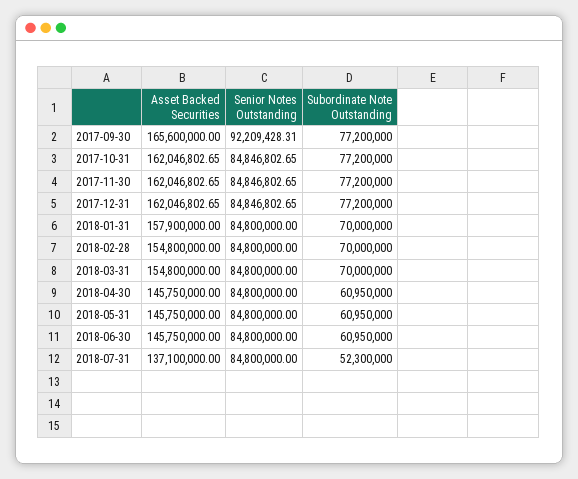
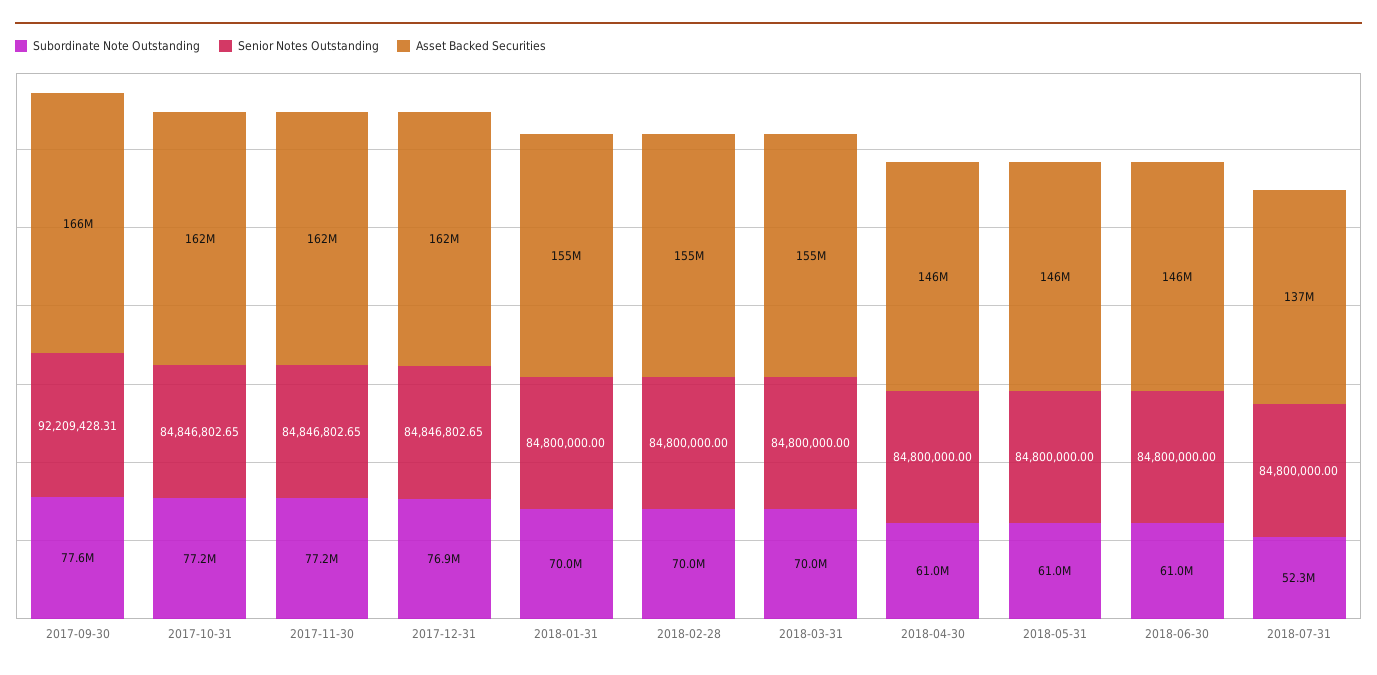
  {
    "Asset Backed Securities": {
      "2017-09-30": 165600000,
      "2017-10-31": 162046802.65,
      "2017-11-30": 162046802.65,
      "2017-12-31": 162046802.65,
-     "2018-01-31": 157900000,
+     "2018-01-31": 155000000,
      "2018-02-28": 154800000,
      "2018-03-31": 154800000,
      "2018-04-30": 145750000,
      "2018-05-31": 145750000,
      "2018-06-30": 145750000,
      "2018-07-31": 137100000
    },
    "Senior Notes Outstanding": {
      "2017-09-30": 92209428.31,
      "2017-10-31": 84846802.65,
      "2017-11-30": 84846802.65,
      "2017-12-31": 84846802.65,
      "2018-01-31": 84800000,
      "2018-02-28": 84800000,
      "2018-03-31": 84800000,
      "2018-04-30": 84800000,
      "2018-05-31": 84800000,
      "2018-06-30": 84800000,
      "2018-07-31": 84800000
    },
    "Subordinate Note Outstanding": {
-     "2017-09-30": 77200000,
+     "2017-09-30": 77600000,
      "2017-10-31": 77200000,
      "2017-11-30": 77200000,
-     "2017-12-31": 77200000,
+     "2017-12-31": 76900000,
      "2018-01-31": 70000000,
      "2018-02-28": 70000000,
      "2018-03-31": 70000000,
      "2018-04-30": 60950000,
      "2018-05-31": 60950000,
      "2018-06-30": 60950000,
      "2018-07-31": 52300000
    }
  }

